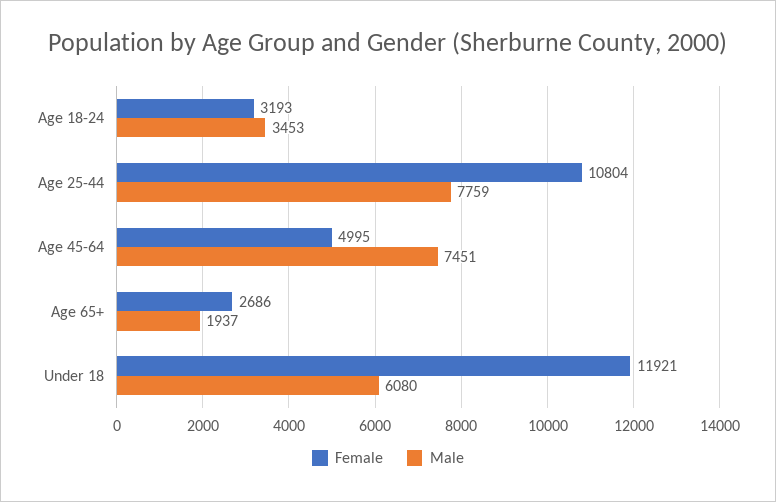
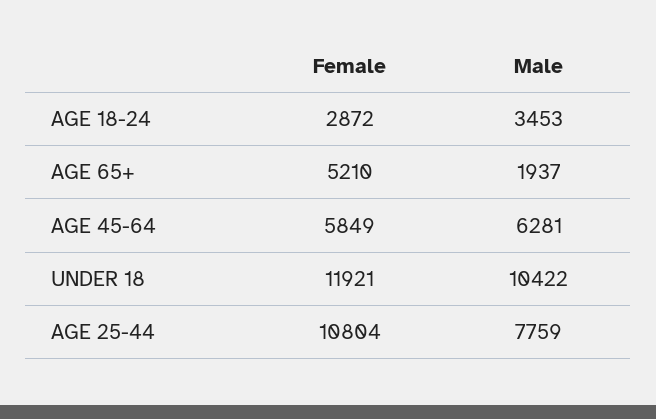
  {
    "Female": {
-     "Age 18-24": 3193,
+     "Age 18-24": 2872,
      "Age 25-44": 10804,
-     "Age 45-64": 4995,
+     "Age 45-64": 5849,
-     "Age 65+": 2686,
+     "Age 65+": 5210,
      "Under 18": 11921
    },
    "Male": {
      "Age 18-24": 3453,
      "Age 25-44": 7759,
-     "Age 45-64": 7451,
+     "Age 45-64": 6281,
      "Age 65+": 1937,
-     "Under 18": 6080
+     "Under 18": 10422
    }
  }

